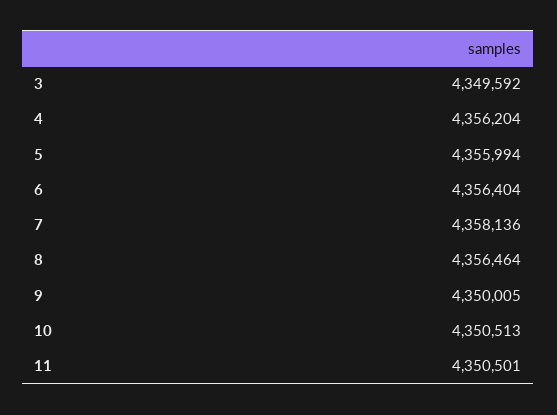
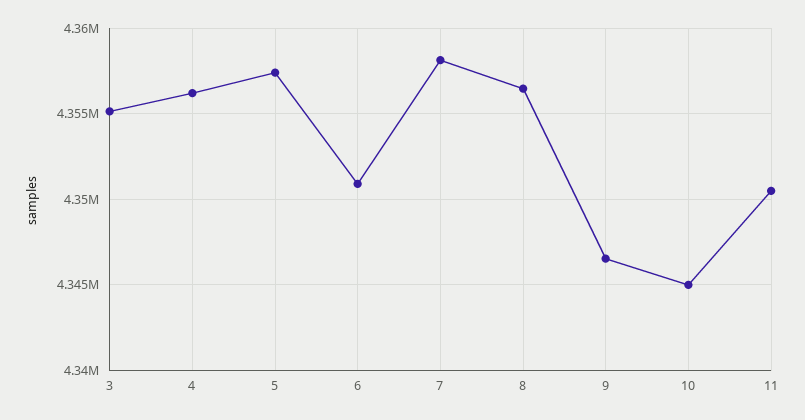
  {
-   "3": 4349592,
+   "3": 4355000,
    "4": 4356204,
-   "5": 4355994,
+   "5": 4357500,
-   "6": 4356404,
+   "6": 4351000,
    "7": 4358136,
    "8": 4356464,
-   "9": 4350005,
+   "9": 4346500,
-   "10": 4350513,
+   "10": 4345000,
    "11": 4350501
  }

